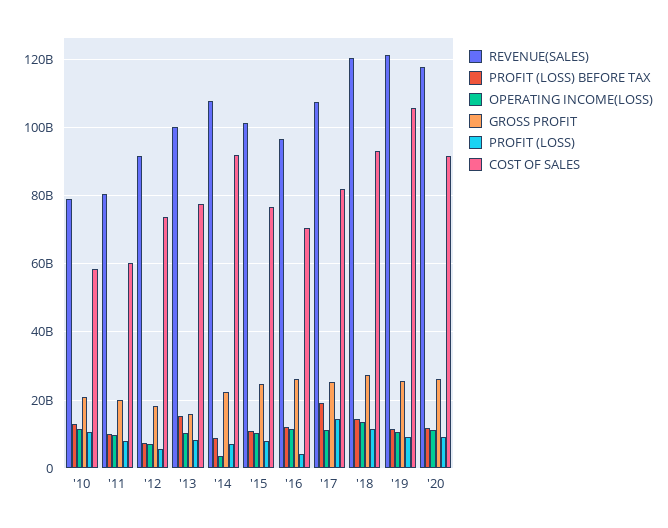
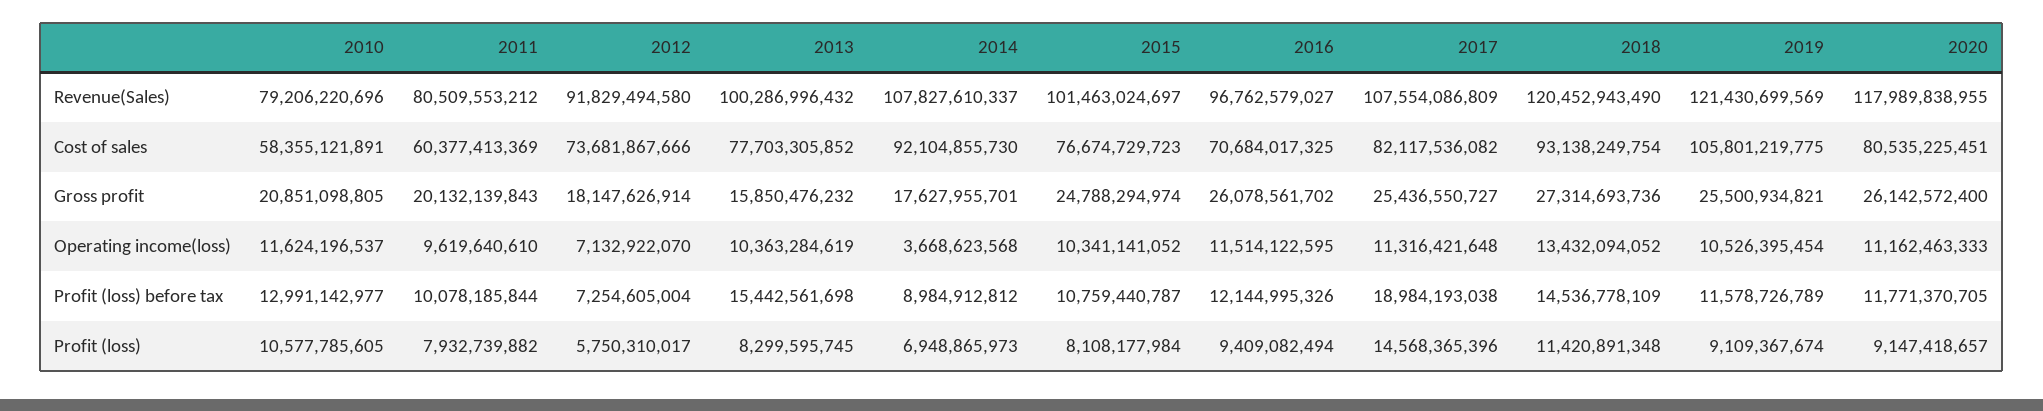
  {
    "REVENUE(SALES)": {
      "'10": 79206220696,
      "'11": 80509553212,
      "'12": 91829494580,
      "'13": 100286996432,
      "'14": 107827610337,
      "'15": 101463024697,
      "'16": 96762579027,
      "'17": 107554086809,
      "'18": 120452943490,
      "'19": 121430699569,
      "'20": 117989838955
    },
    "PROFIT (LOSS) BEFORE TAX": {
      "'10": 12991142977,
      "'11": 10078185844,
      "'12": 7254605004,
      "'13": 15442561698,
      "'14": 8984912812,
      "'15": 10759440787,
      "'16": 12144995326,
      "'17": 18984193038,
      "'18": 14536778109,
      "'19": 11578726789,
      "'20": 11771370705
    },
    "OPERATING INCOME(LOSS)": {
      "'10": 11624196537,
      "'11": 9619640610,
      "'12": 7132922070,
      "'13": 10363284619,
      "'14": 3668623568,
      "'15": 10341141052,
      "'16": 11514122595,
      "'17": 11316421648,
      "'18": 13432094052,
      "'19": 10526395454,
      "'20": 11162463333
    },
    "GROSS PROFIT": {
      "'10": 20851098805,
      "'11": 20132139843,
      "'12": 18147626914,
      "'13": 15850476232,
-     "'14": 22000000000,
+     "'14": 17627955701,
      "'15": 24788294974,
      "'16": 26078561702,
      "'17": 25436550727,
      "'18": 27314693736,
      "'19": 25500934821,
      "'20": 26142572400
    },
    "PROFIT (LOSS)": {
      "'10": 10577785605,
      "'11": 7932739882,
      "'12": 5750310017,
      "'13": 8299595745,
      "'14": 6948865973,
      "'15": 8108177984,
-     "'16": 4000000000,
+     "'16": 9409082494,
      "'17": 14568365396,
      "'18": 11420891348,
      "'19": 9109367674,
      "'20": 9147418657
    },
    "COST OF SALES": {
      "'10": 58355121891,
      "'11": 60377413369,
      "'12": 73681867666,
      "'13": 77703305852,
      "'14": 92104855730,
      "'15": 76674729723,
      "'16": 70684017325,
      "'17": 82117536082,
      "'18": 93138249754,
      "'19": 105801219775,
-     "'20": 92000000000
+     "'20": 80535225451
    }
  }

